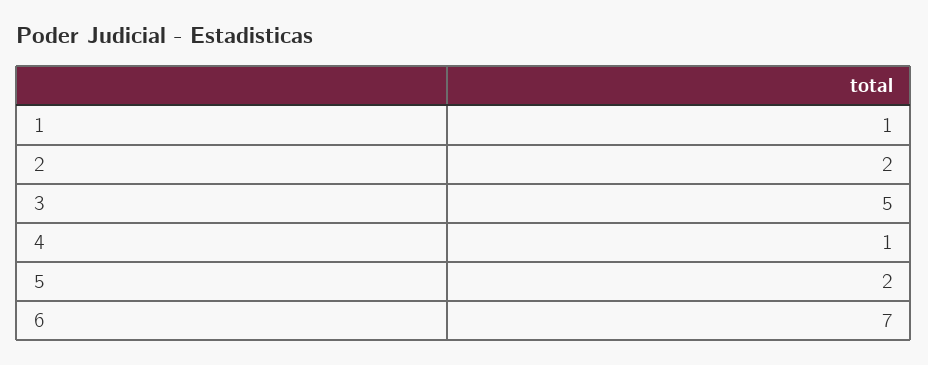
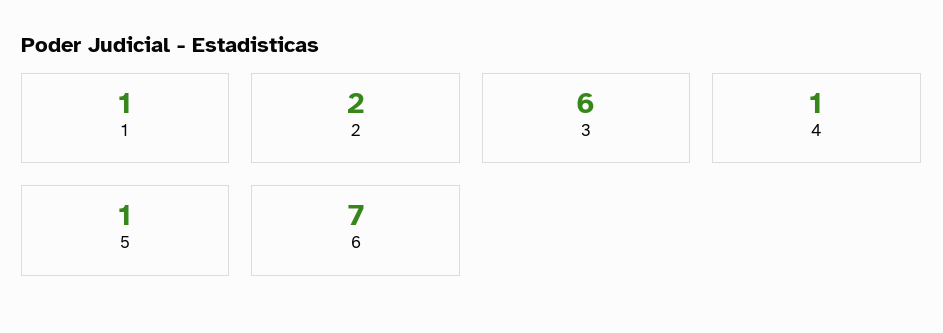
  {
    "1": 1,
    "2": 2,
-   "3": 5,
+   "3": 6,
    "4": 1,
-   "5": 2,
+   "5": 1,
    "6": 7
  }

